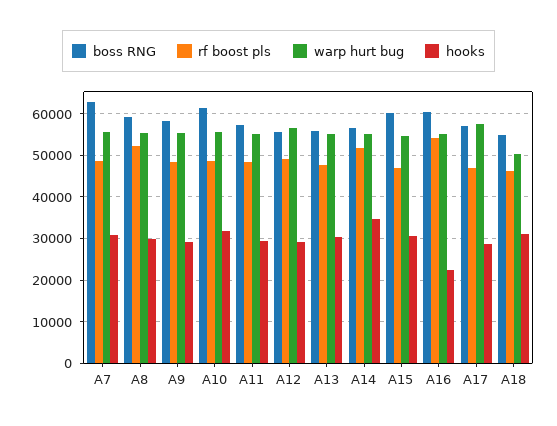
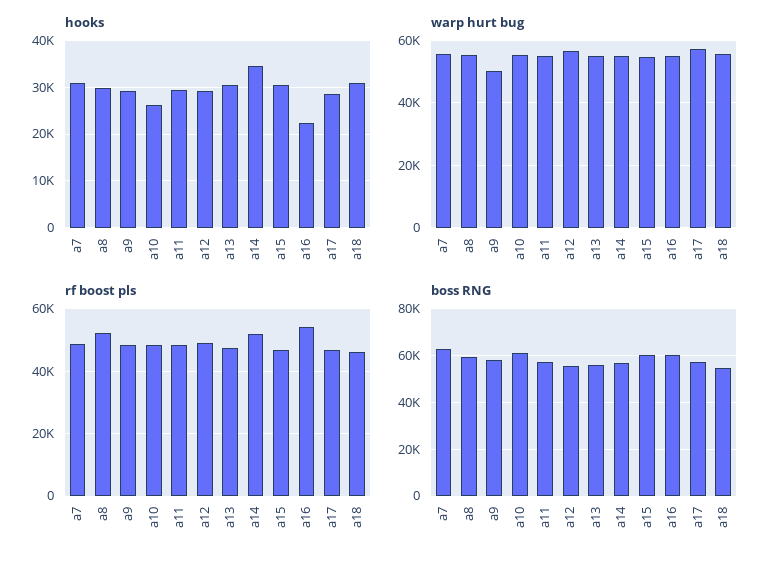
  {
    "boss RNG": {
      "A7": 62000,
      "A8": 60000,
      "A9": 58000,
      "A10": 62000,
      "A11": 58000,
      "A12": 56000,
      "A13": 56000,
      "A14": 56000,
      "A15": 60000,
      "A16": 60000,
      "A17": 58000,
      "A18": 54000
    },
    "rf boost pls": {
      "A7": 48000,
      "A8": 52000,
      "A9": 48000,
      "A10": 48000,
      "A11": 48000,
      "A12": 50000,
      "A13": 48000,
      "A14": 52000,
      "A15": 46000,
      "A16": 54000,
      "A17": 46000,
      "A18": 46000
    },
    "warp hurt bug": {
      "A7": 56000,
      "A8": 56000,
-     "A9": 56000,
+     "A9": 50000,
      "A10": 56000,
      "A11": 56000,
      "A12": 56000,
      "A13": 56000,
      "A14": 56000,
      "A15": 54000,
      "A16": 56000,
      "A17": 58000,
-     "A18": 50000
+     "A18": 56000
    },
    "hooks": {
      "A7": 30000,
      "A8": 30000,
      "A9": 30000,
-     "A10": 32000,
+     "A10": 26000,
      "A11": 30000,
      "A12": 30000,
      "A13": 30000,
      "A14": 34000,
      "A15": 30000,
      "A16": 22000,
      "A17": 28000,
      "A18": 30000
    }
  }

